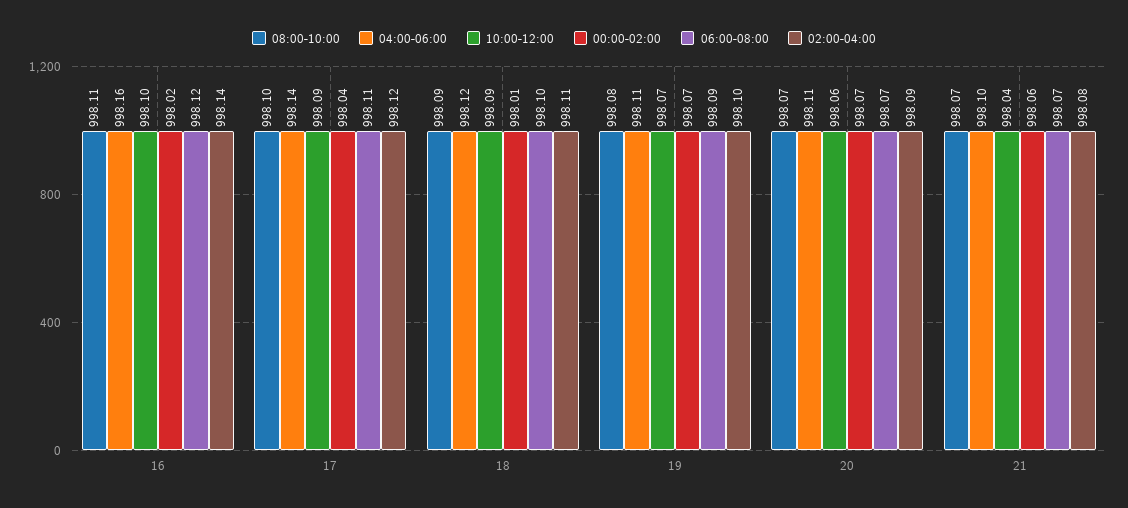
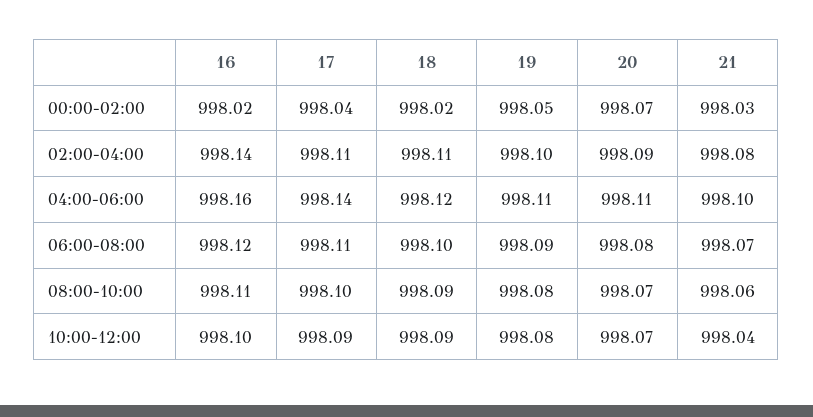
  {
    "08:00-10:00": {
      "16": 998.11,
      "17": 998.1,
      "18": 998.09,
      "19": 998.08,
      "20": 998.07,
-     "21": 998.07
+     "21": 998.06
    },
    "04:00-06:00": {
      "16": 998.16,
      "17": 998.14,
      "18": 998.12,
      "19": 998.11,
      "20": 998.11,
      "21": 998.1
    },
    "10:00-12:00": {
      "16": 998.1,
      "17": 998.09,
      "18": 998.09,
-     "19": 998.07,
+     "19": 998.08,
-     "20": 998.06,
+     "20": 998.07,
      "21": 998.04
    },
    "00:00-02:00": {
      "16": 998.02,
      "17": 998.04,
-     "18": 998.01,
+     "18": 998.02,
-     "19": 998.07,
+     "19": 998.05,
      "20": 998.07,
-     "21": 998.06
+     "21": 998.03
    },
    "06:00-08:00": {
      "16": 998.12,
      "17": 998.11,
      "18": 998.1,
      "19": 998.09,
-     "20": 998.07,
+     "20": 998.08,
      "21": 998.07
    },
    "02:00-04:00": {
      "16": 998.14,
-     "17": 998.12,
+     "17": 998.11,
      "18": 998.11,
      "19": 998.1,
      "20": 998.09,
      "21": 998.08
    }
  }

